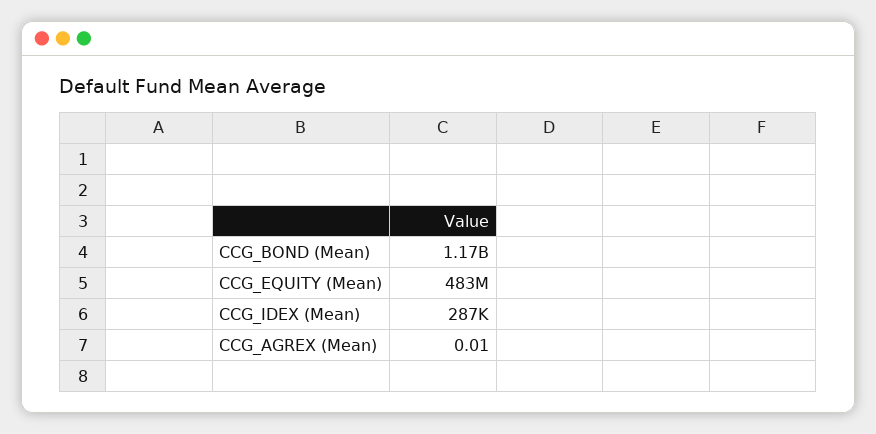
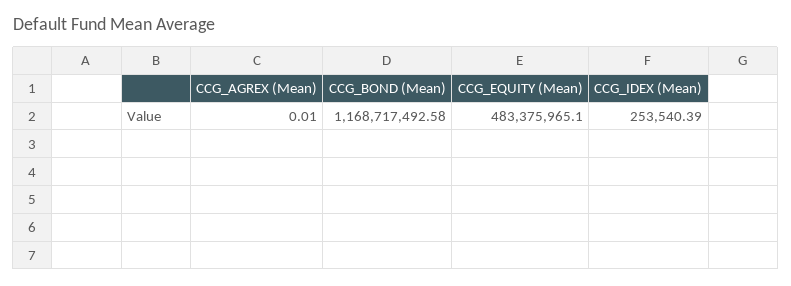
  {
    "CCG_BOND (Mean)": 1168717492.58,
    "CCG_EQUITY (Mean)": 483375965.1,
-   "CCG_IDEX (Mean)": 287000,
+   "CCG_IDEX (Mean)": 253540.39,
    "CCG_AGREX (Mean)": 0.01
  }

